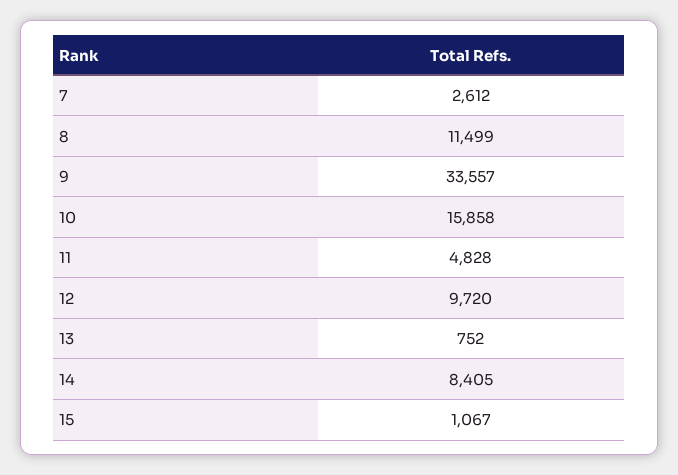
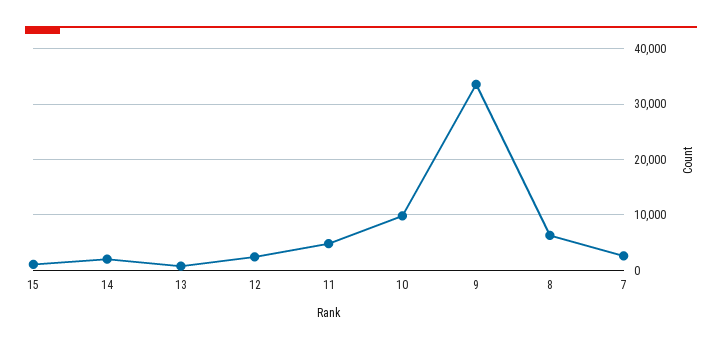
  {
    "7": 2612,
-   "8": 11499,
+   "8": 6000,
    "9": 33557,
-   "10": 15858,
+   "10": 10000,
    "11": 4828,
-   "12": 9720,
+   "12": 2000,
    "13": 752,
-   "14": 8405,
+   "14": 2000,
    "15": 1067
  }

